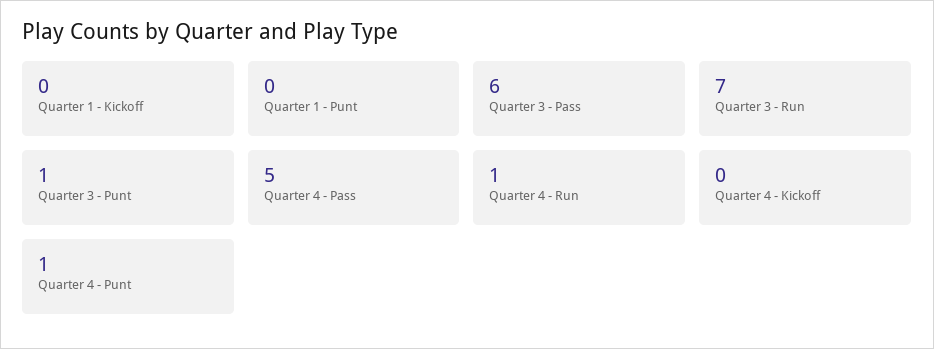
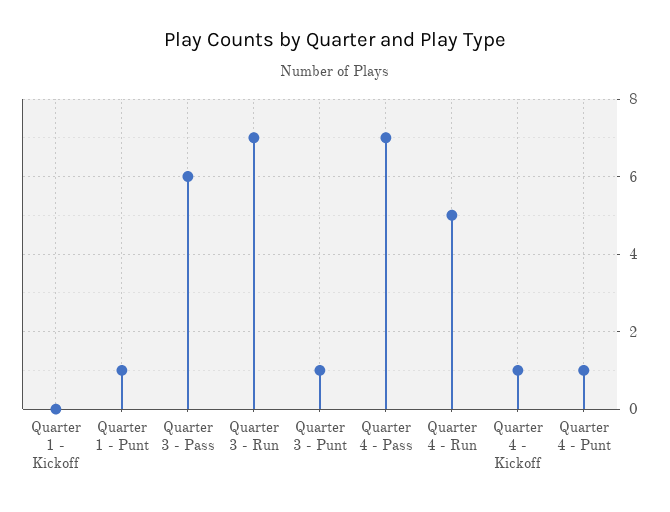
  {
    "Quarter 1 - Kickoff": 0,
-   "Quarter 1 - Punt": 0,
+   "Quarter 1 - Punt": 1,
    "Quarter 3 - Pass": 6,
    "Quarter 3 - Run": 7,
    "Quarter 3 - Punt": 1,
-   "Quarter 4 - Pass": 5,
+   "Quarter 4 - Pass": 7,
-   "Quarter 4 - Run": 1,
+   "Quarter 4 - Run": 5,
-   "Quarter 4 - Kickoff": 0,
+   "Quarter 4 - Kickoff": 1,
    "Quarter 4 - Punt": 1
  }

